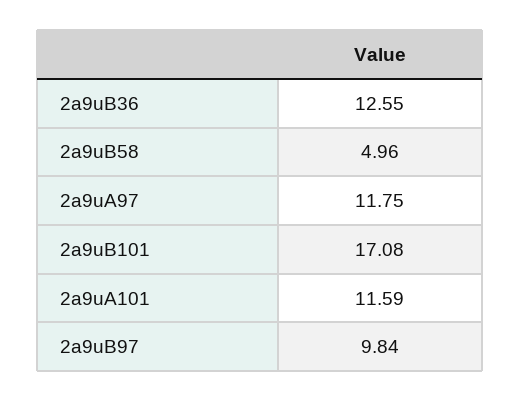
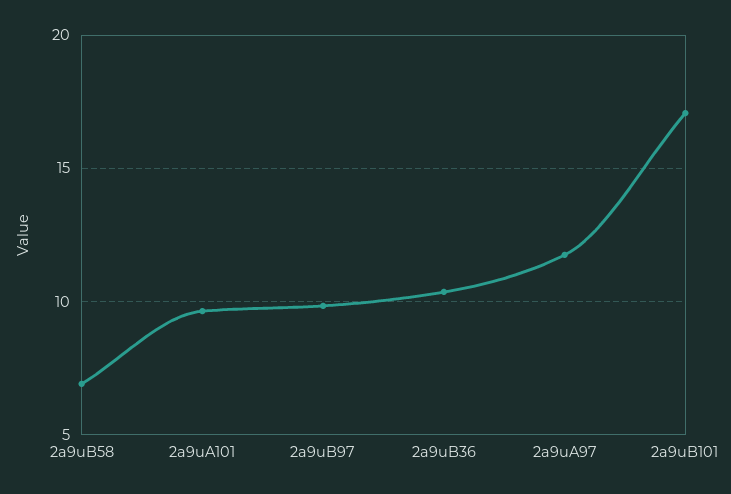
  {
-   "2a9uB36": 12.55,
+   "2a9uB36": 10.5,
-   "2a9uB58": 4.96,
+   "2a9uB58": 7,
    "2a9uA97": 11.75,
    "2a9uB101": 17.08,
-   "2a9uA101": 11.59,
+   "2a9uA101": 9.5,
    "2a9uB97": 9.84
  }

